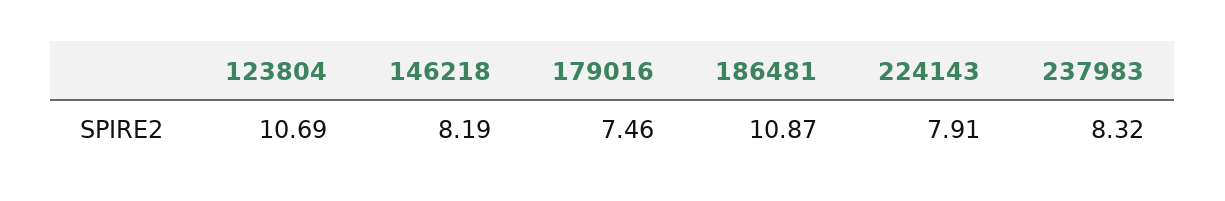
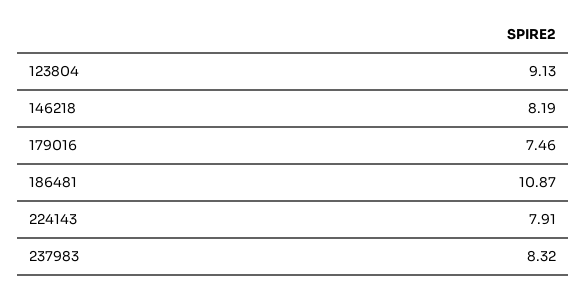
  {
-   "123804": 10.69,
+   "123804": 9.13,
    "146218": 8.19,
    "179016": 7.46,
    "186481": 10.87,
    "224143": 7.91,
    "237983": 8.32
  }

